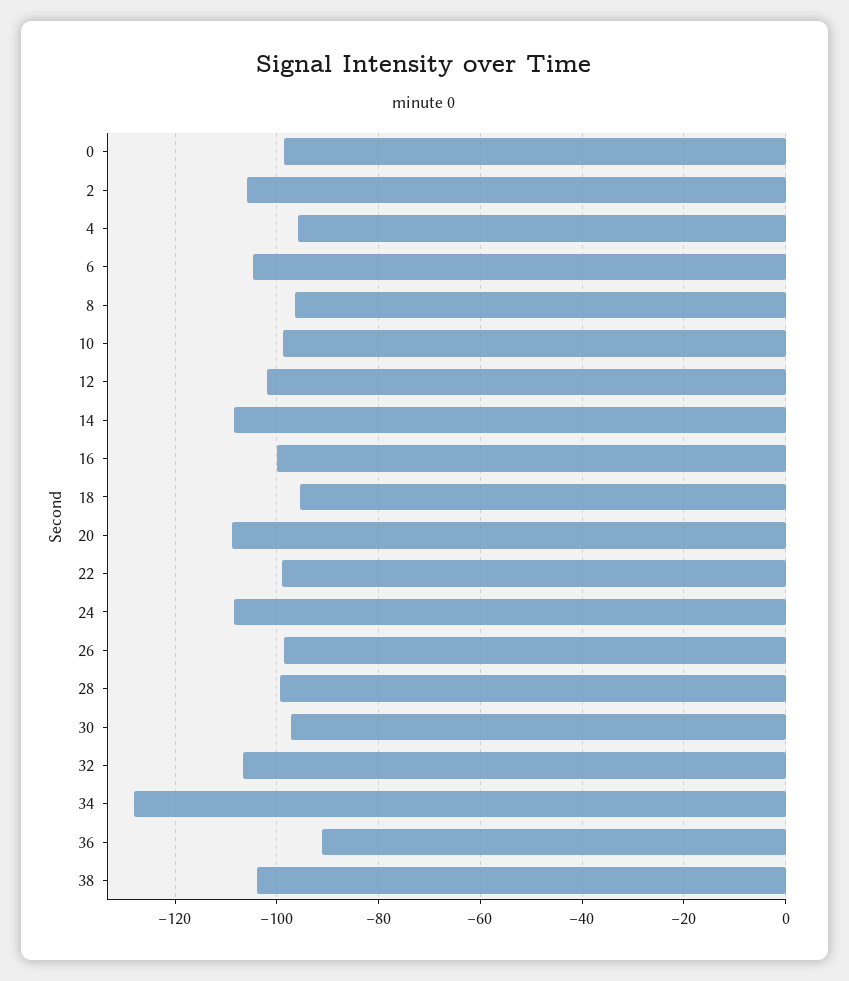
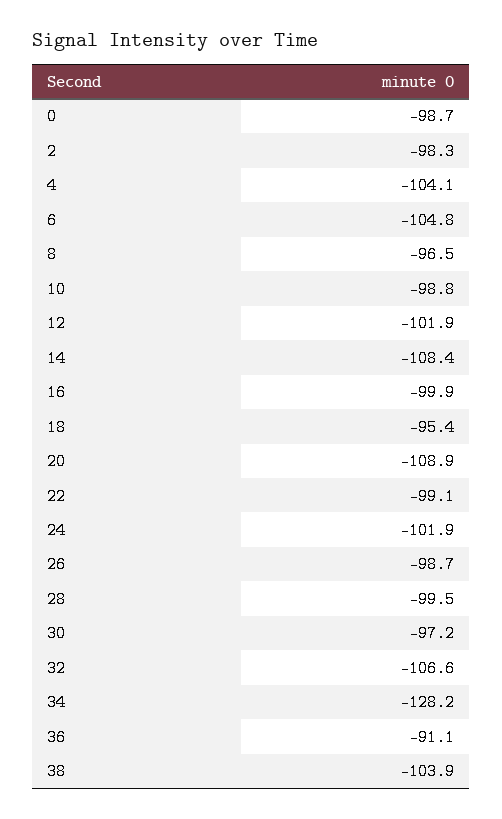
  {
    "0": -98.7,
-   "2": -106,
+   "2": -98.3,
-   "4": -96,
+   "4": -104.1,
    "6": -104.8,
    "8": -96.5,
    "10": -98.8,
    "12": -101.9,
    "14": -108.4,
    "16": -99.9,
    "18": -95.4,
    "20": -108.9,
    "22": -99.1,
-   "24": -108,
+   "24": -101.9,
    "26": -98.7,
    "28": -99.5,
    "30": -97.2,
    "32": -106.6,
    "34": -128.2,
    "36": -91.1,
    "38": -103.9
  }

